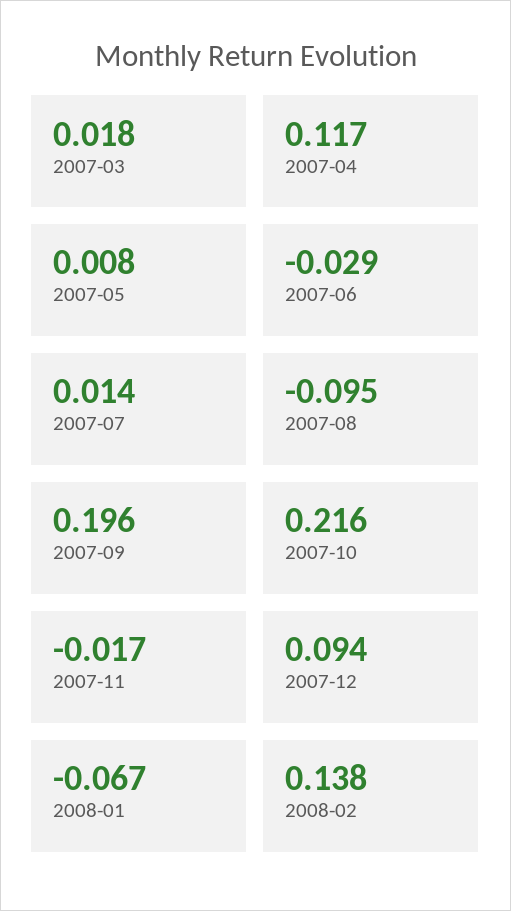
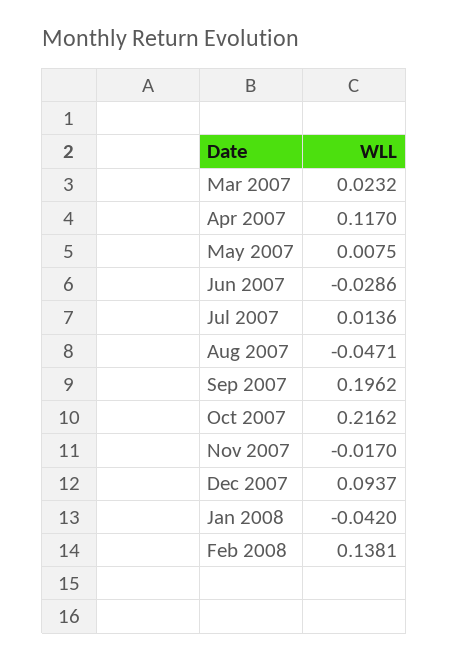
  {
-   "2007-03": 0.018,
+   "2007-03": 0.0232,
    "2007-04": 0.117,
    "2007-05": 0.0075,
    "2007-06": -0.0286,
    "2007-07": 0.0136,
-   "2007-08": -0.095,
+   "2007-08": -0.0471,
    "2007-09": 0.1962,
    "2007-10": 0.2162,
    "2007-11": -0.017,
    "2007-12": 0.0937,
-   "2008-01": -0.067,
+   "2008-01": -0.042,
    "2008-02": 0.1381
  }

